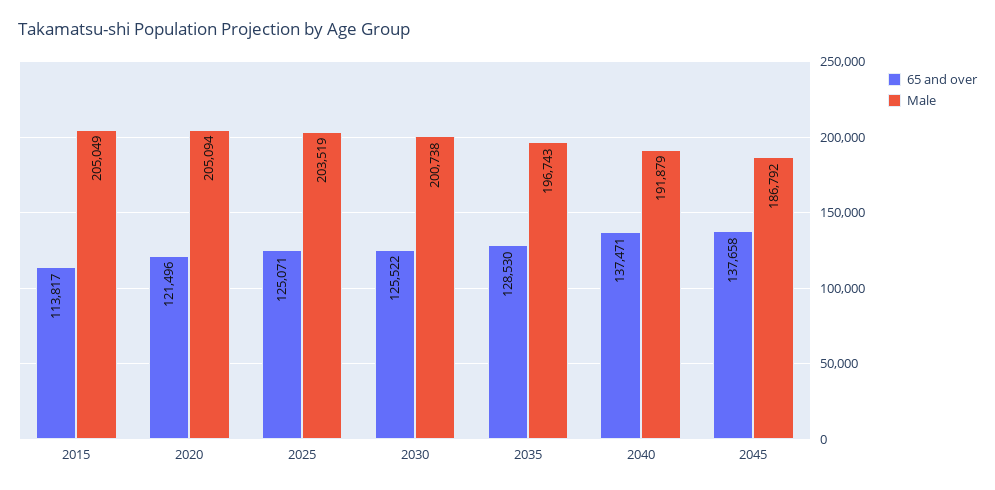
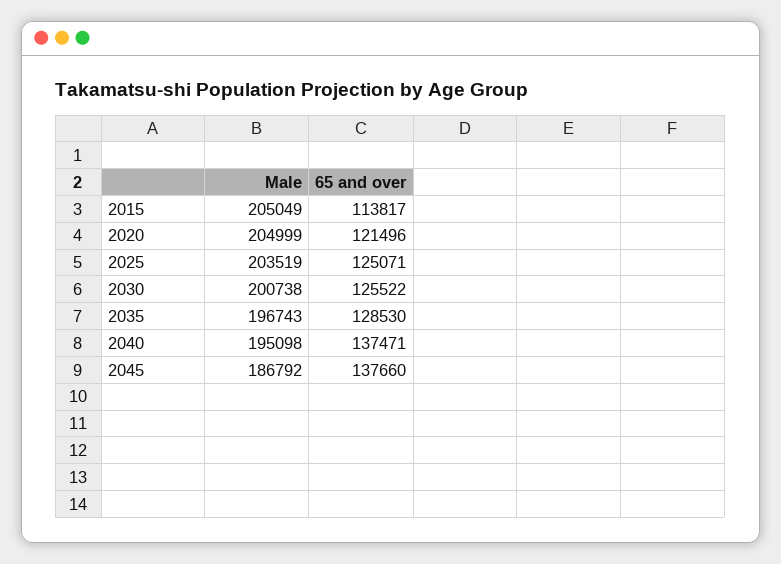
  {
    "65 and over": {
      "2015": 113817,
      "2020": 121496,
      "2025": 125071,
      "2030": 125522,
      "2035": 128530,
      "2040": 137471,
-     "2045": 137658
+     "2045": 137660
    },
    "Male": {
      "2015": 205049,
-     "2020": 205094,
+     "2020": 204999,
      "2025": 203519,
      "2030": 200738,
      "2035": 196743,
-     "2040": 191879,
+     "2040": 195098,
      "2045": 186792
    }
  }

